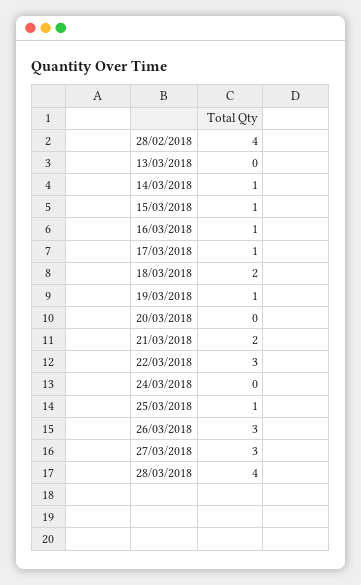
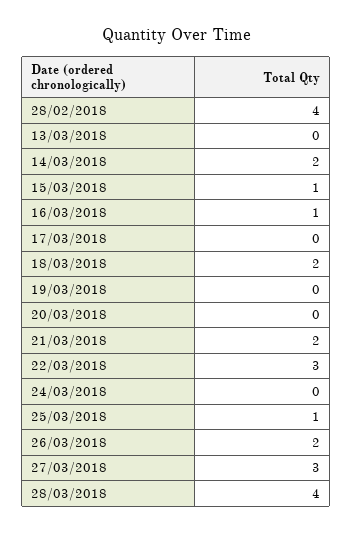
  {
    "28/02/2018": 4,
    "13/03/2018": 0,
-   "14/03/2018": 1,
+   "14/03/2018": 2,
    "15/03/2018": 1,
    "16/03/2018": 1,
-   "17/03/2018": 1,
+   "17/03/2018": 0,
    "18/03/2018": 2,
-   "19/03/2018": 1,
+   "19/03/2018": 0,
    "20/03/2018": 0,
    "21/03/2018": 2,
    "22/03/2018": 3,
    "24/03/2018": 0,
    "25/03/2018": 1,
-   "26/03/2018": 3,
+   "26/03/2018": 2,
    "27/03/2018": 3,
    "28/03/2018": 4
  }

